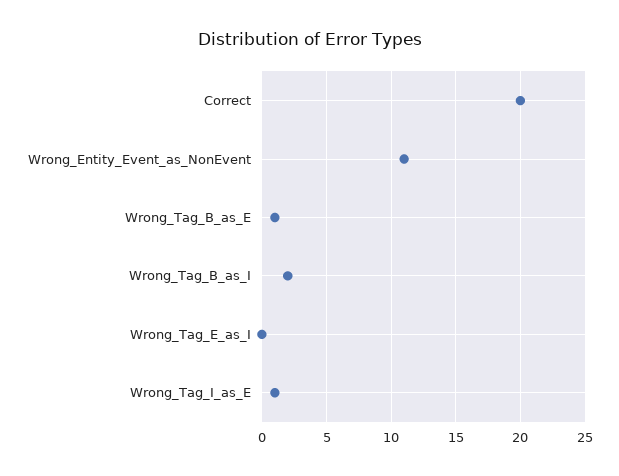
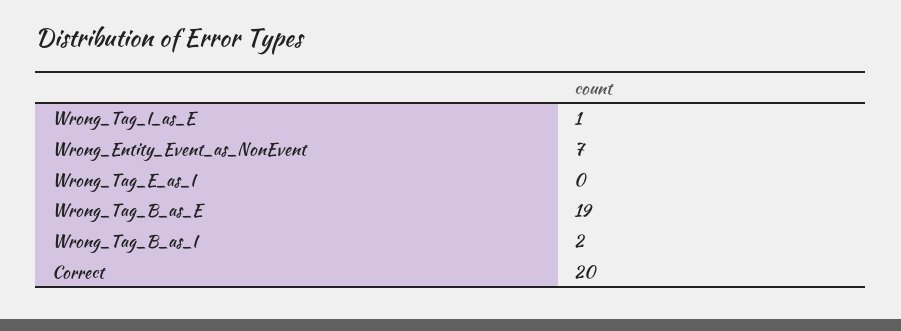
  {
    "Correct": 20,
-   "Wrong_Entity_Event_as_NonEvent": 11,
+   "Wrong_Entity_Event_as_NonEvent": 7,
-   "Wrong_Tag_B_as_E": 1,
+   "Wrong_Tag_B_as_E": 19,
    "Wrong_Tag_B_as_I": 2,
    "Wrong_Tag_E_as_I": 0,
    "Wrong_Tag_I_as_E": 1
  }

